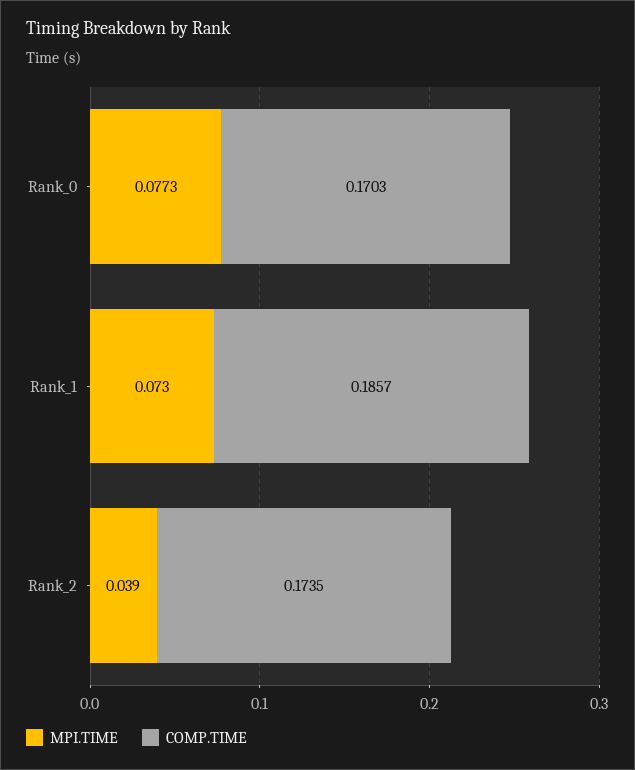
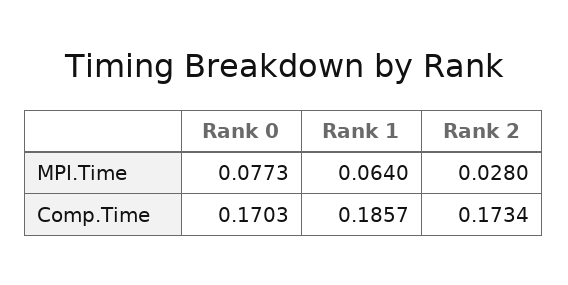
  {
    "MPI.TIME": {
      "Rank_0": 0.0773,
-     "Rank_1": 0.073,
+     "Rank_1": 0.064,
-     "Rank_2": 0.039
+     "Rank_2": 0.028
    },
    "COMP.TIME": {
      "Rank_0": 0.1703,
      "Rank_1": 0.1857,
-     "Rank_2": 0.1735
+     "Rank_2": 0.1734
    }
  }

